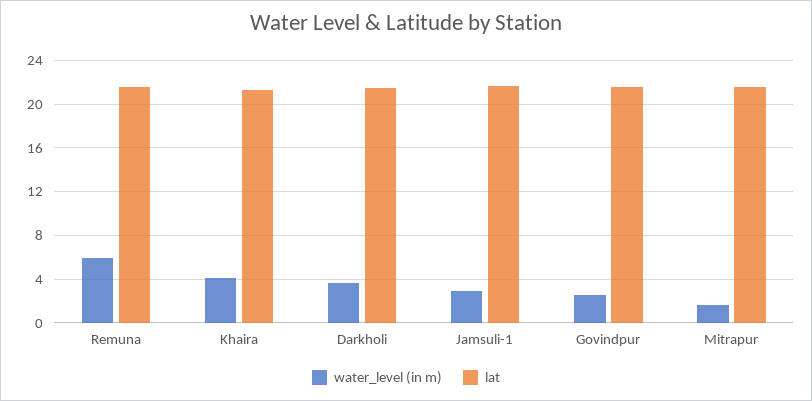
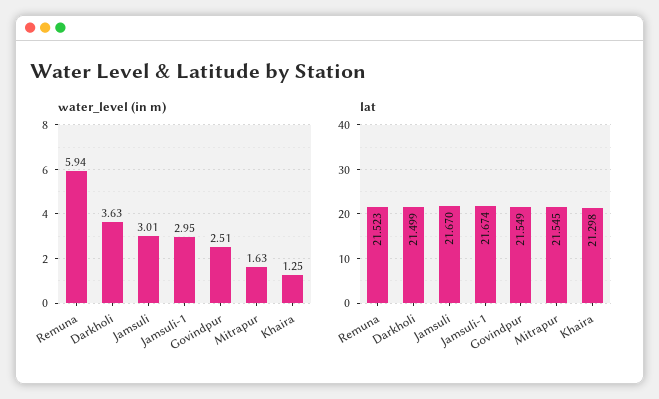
  {
    "water_level (in m)": {
      "Remuna": 5.94,
-     "Khaira": 4,
+     "Khaira": 1.25,
      "Darkholi": 3.63,
      "Jamsuli-1": 2.95,
      "Govindpur": 2.51,
-     "Mitrapur": 1.63
+     "Mitrapur": 1.63,
+     "Jamsuli": 3.01
    },
    "lat": {
      "Remuna": 21.523,
      "Khaira": 21.298,
      "Darkholi": 21.499,
      "Jamsuli-1": 21.674,
      "Govindpur": 21.549,
-     "Mitrapur": 21.545
+     "Mitrapur": 21.545,
+     "Jamsuli": 21.67
    }
  }

